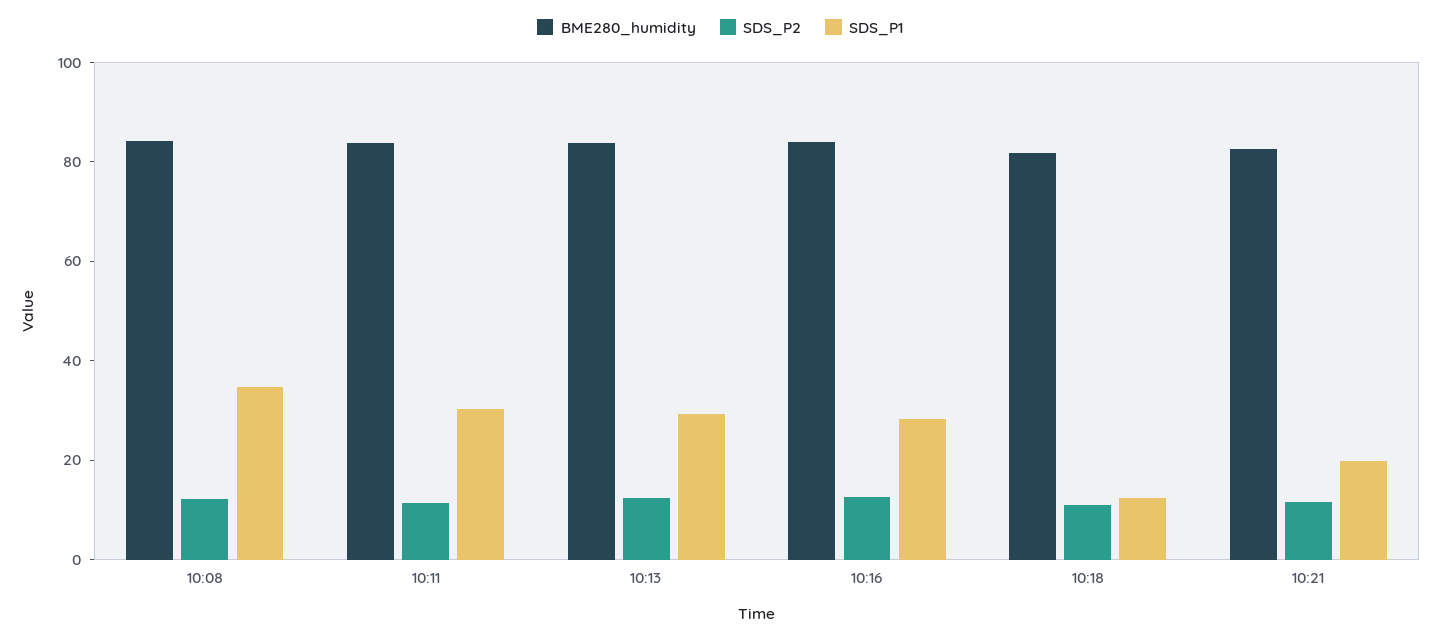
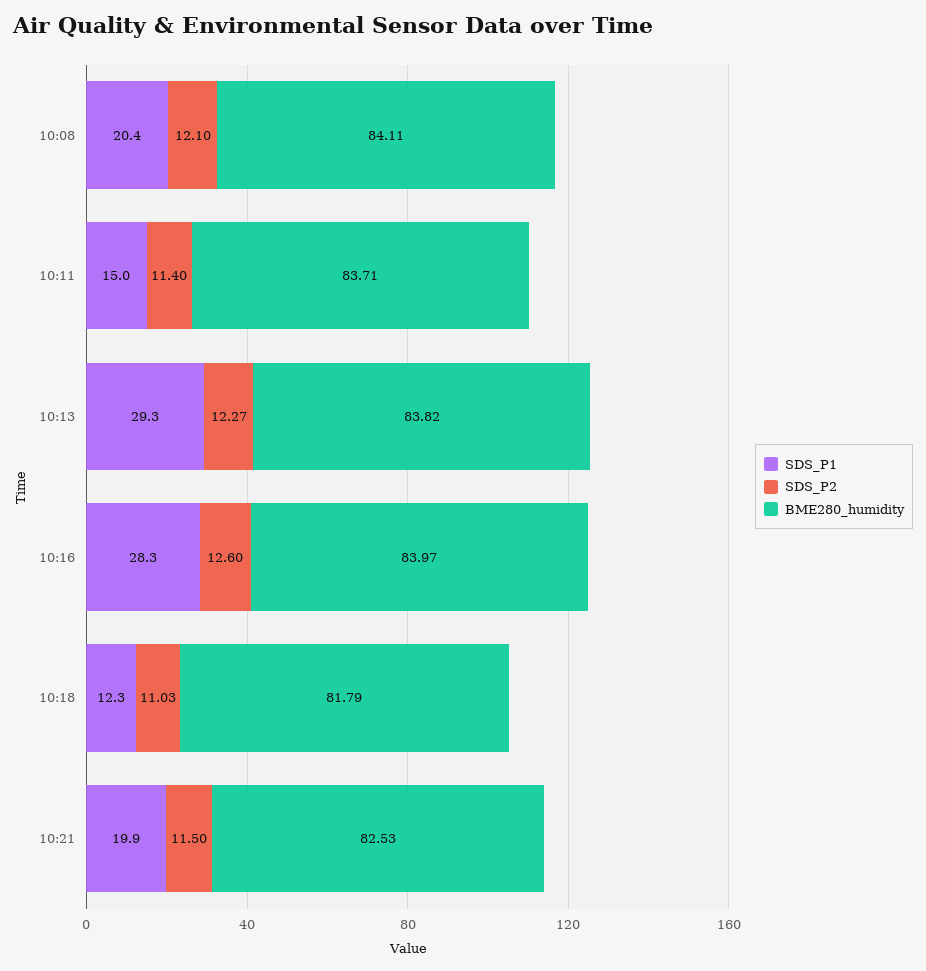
  {
    "BME280_humidity": {
      "10:08": 84.11,
      "10:11": 83.71,
      "10:13": 83.82,
      "10:16": 83.97,
      "10:18": 81.79,
      "10:21": 82.53
    },
    "SDS_P2": {
      "10:08": 12.1,
      "10:11": 11.4,
      "10:13": 12.27,
      "10:16": 12.6,
      "10:18": 11.03,
      "10:21": 11.5
    },
    "SDS_P1": {
-     "10:08": 35,
+     "10:08": 20.4,
-     "10:11": 30,
+     "10:11": 15,
      "10:13": 29.3,
      "10:16": 28.3,
      "10:18": 12.3,
      "10:21": 19.9
    }
  }

